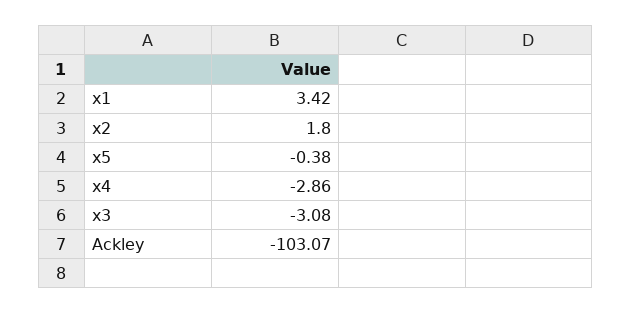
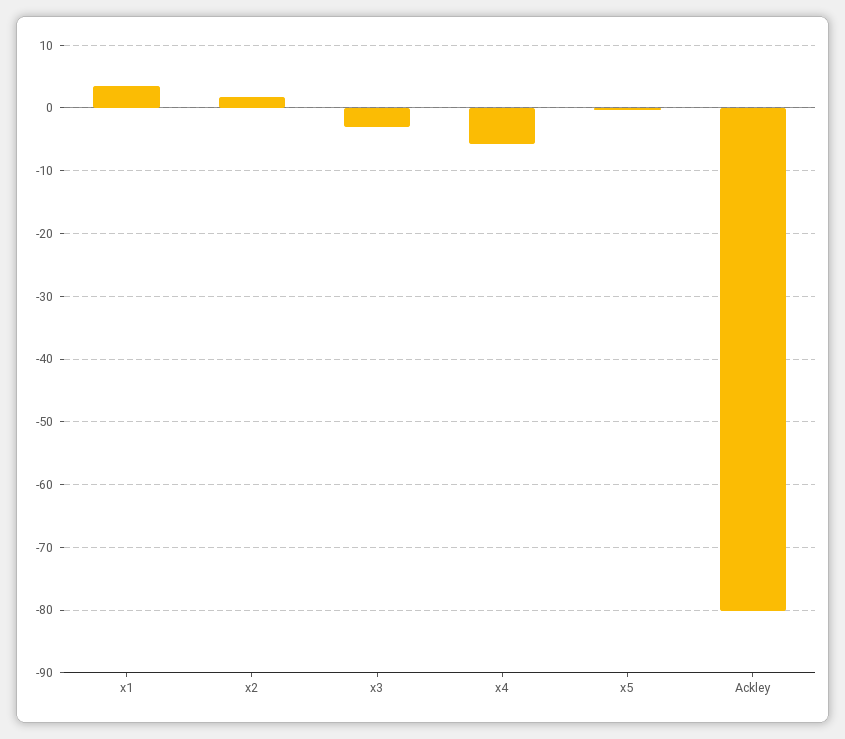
  {
    "x1": 3.42,
    "x2": 1.8,
    "x5": -0.38,
-   "x4": -2.86,
+   "x4": -6,
    "x3": -3.08,
-   "Ackley": -103.07
+   "Ackley": -80
  }

